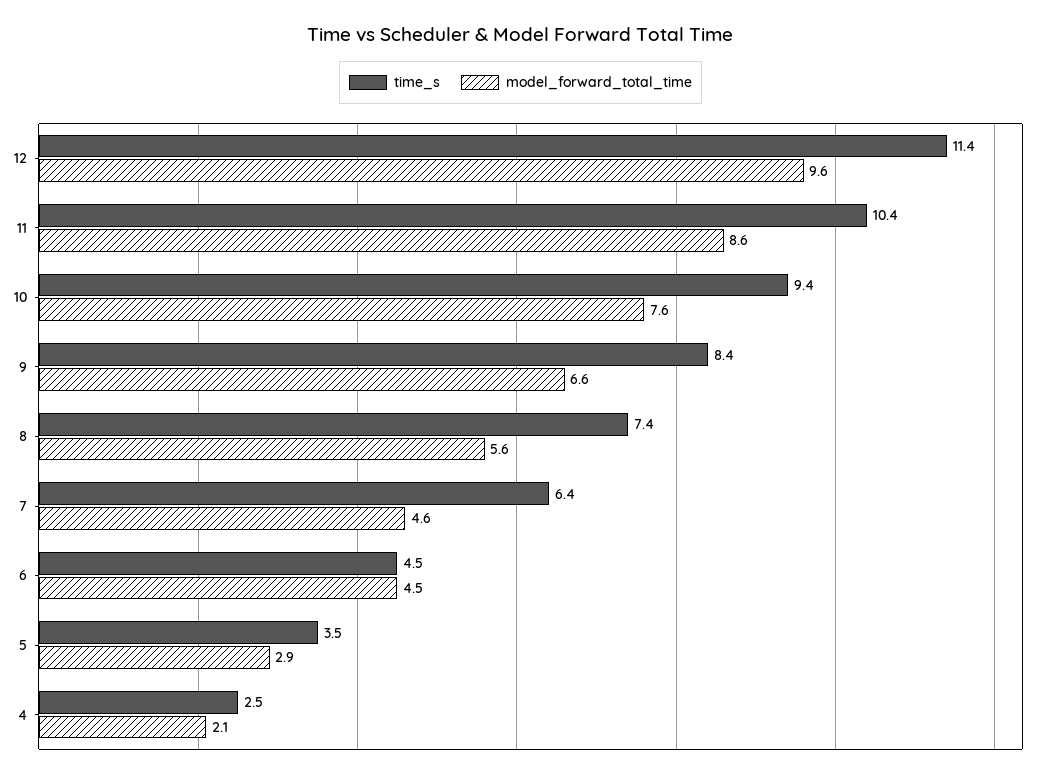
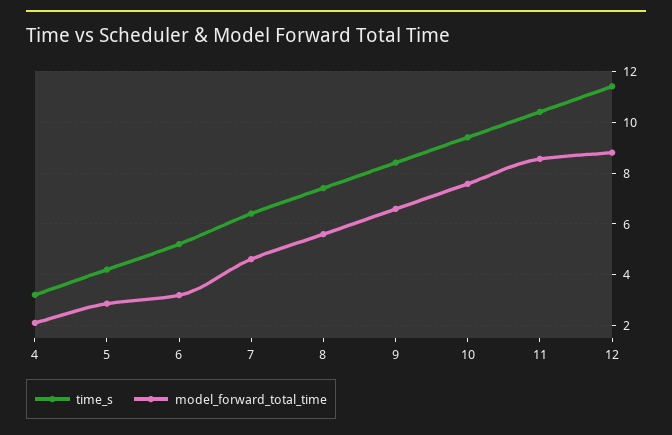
  {
    "time_s": {
      "12": 11.4,
      "11": 10.4,
      "10": 9.4,
      "9": 8.4,
      "8": 7.4,
      "7": 6.4,
-     "6": 4.5,
+     "6": 5.25,
-     "5": 3.5,
+     "5": 4.25,
-     "4": 2.5
+     "4": 3.25
    },
    "model_forward_total_time": {
-     "12": 9.6,
+     "12": 8.75,
      "11": 8.6,
      "10": 7.6,
      "9": 6.6,
      "8": 5.6,
      "7": 4.6,
-     "6": 4.5,
+     "6": 3.25,
      "5": 2.9,
      "4": 2.1
    }
  }

